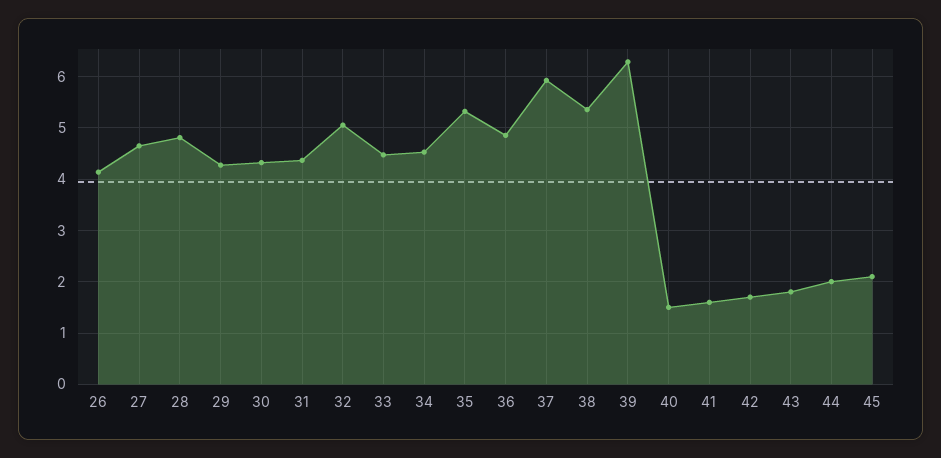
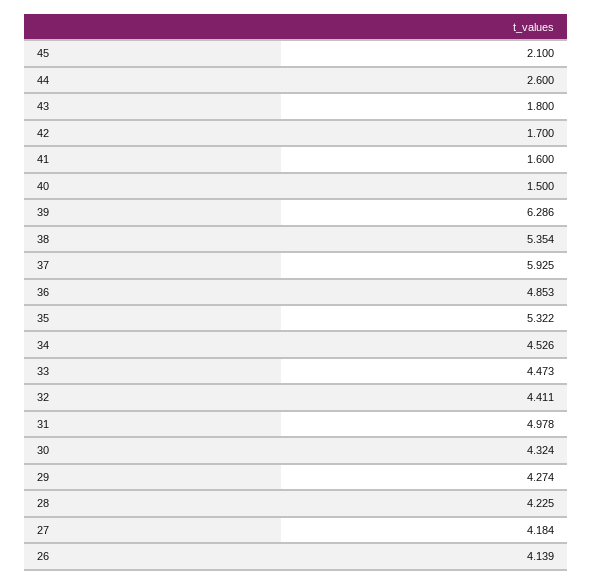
  {
    "26": 4.139,
-   "27": 4.6,
+   "27": 4.184,
-   "28": 4.8,
+   "28": 4.225,
    "29": 4.274,
    "30": 4.324,
-   "31": 4.4,
+   "31": 4.978,
-   "32": 5,
+   "32": 4.411,
    "33": 4.473,
    "34": 4.526,
    "35": 5.322,
    "36": 4.853,
    "37": 5.925,
    "38": 5.354,
    "39": 6.286,
    "40": 1.5,
    "41": 1.6,
    "42": 1.7,
    "43": 1.8,
-   "44": 2,
+   "44": 2.6,
    "45": 2.1
  }

